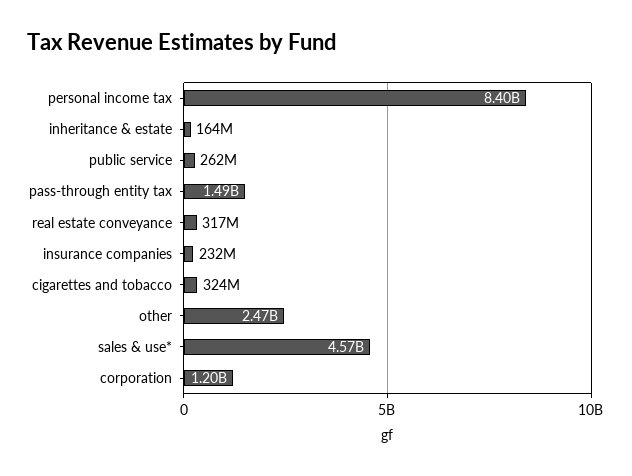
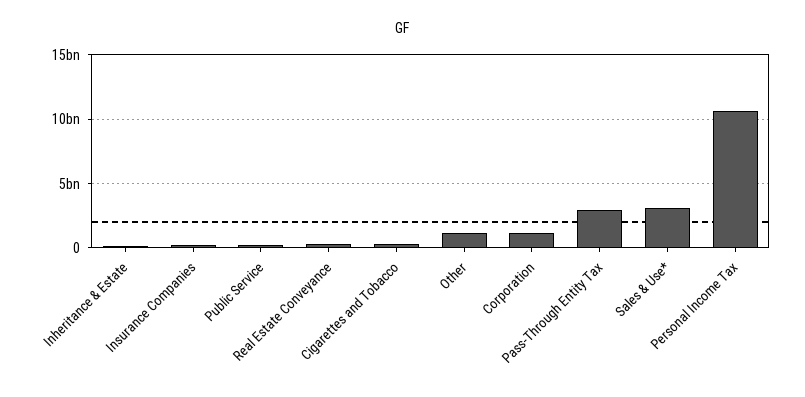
  {
-   "personal income tax": 8400000000,
+   "personal income tax": 10500000000,
    "inheritance & estate": 164000000,
    "public service": 262000000,
-   "pass-through entity tax": 1490000000,
+   "pass-through entity tax": 3000000000,
    "real estate conveyance": 317000000,
    "insurance companies": 232000000,
    "cigarettes and tobacco": 324000000,
-   "other": 2470000000,
+   "other": 1000000000,
-   "sales & use*": 4570000000,
+   "sales & use*": 3000000000,
    "corporation": 1200000000
  }

